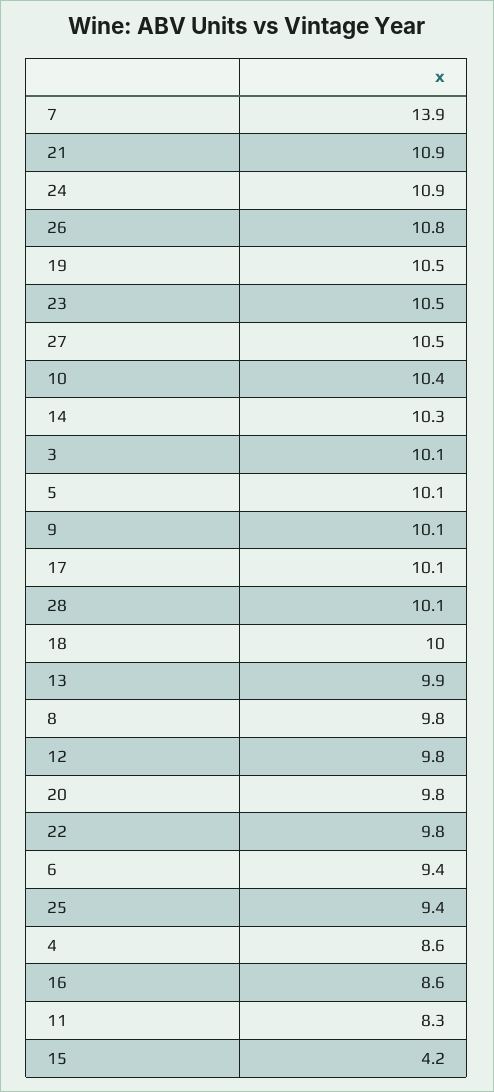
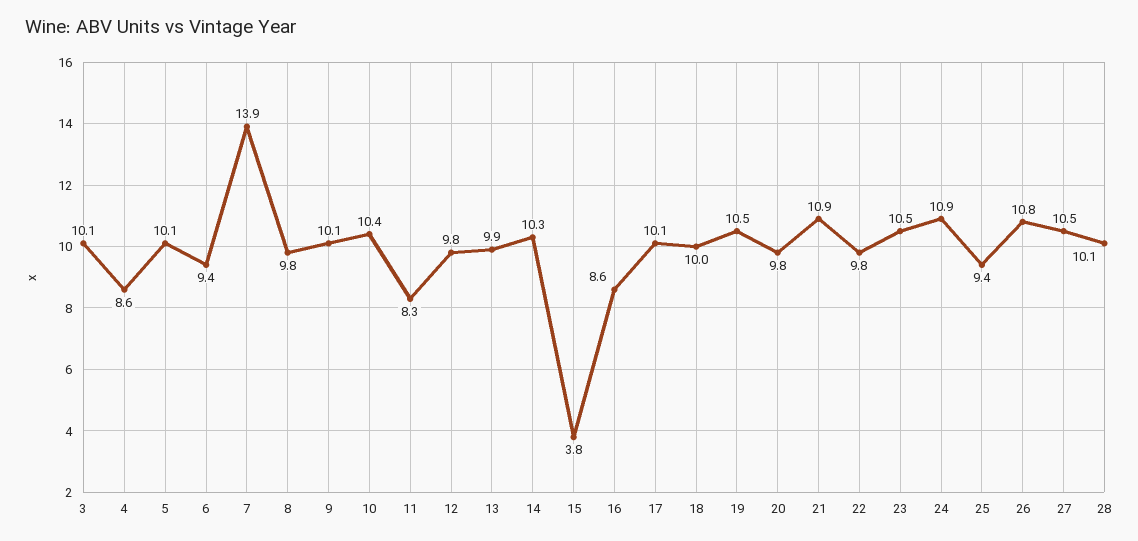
  {
    "7": 13.9,
    "21": 10.9,
    "24": 10.9,
    "26": 10.8,
    "19": 10.5,
    "23": 10.5,
    "27": 10.5,
    "10": 10.4,
    "14": 10.3,
    "3": 10.1,
    "5": 10.1,
    "9": 10.1,
    "17": 10.1,
    "28": 10.1,
    "18": 10,
    "13": 9.9,
    "8": 9.8,
    "12": 9.8,
    "20": 9.8,
    "22": 9.8,
    "6": 9.4,
    "25": 9.4,
    "4": 8.6,
    "16": 8.6,
    "11": 8.3,
-   "15": 4.2
+   "15": 3.8
  }

